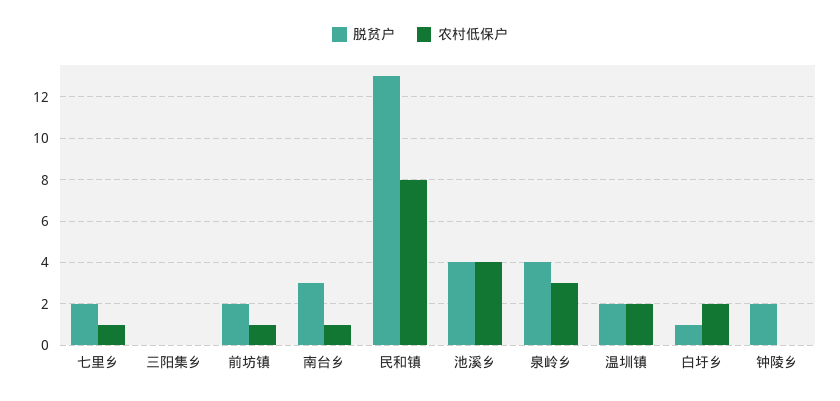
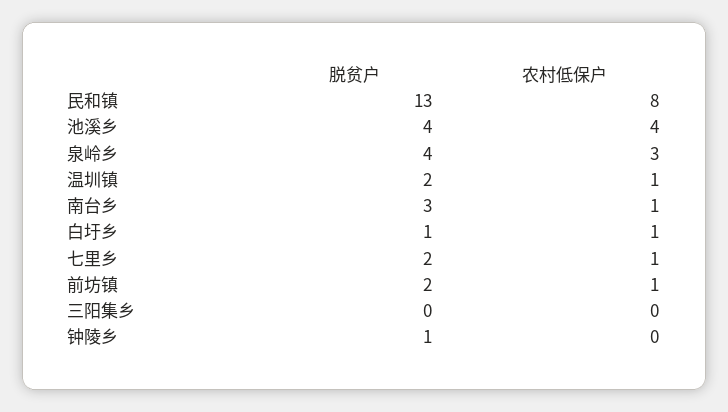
  {
    "脱贫户": {
      "七里乡": 2,
      "三阳集乡": 0,
      "前坊镇": 2,
      "南台乡": 3,
      "民和镇": 13,
      "池溪乡": 4,
      "泉岭乡": 4,
      "温圳镇": 2,
      "白圩乡": 1,
-     "钟陵乡": 2
+     "钟陵乡": 1
    },
    "农村低保户": {
      "七里乡": 1,
      "三阳集乡": 0,
      "前坊镇": 1,
      "南台乡": 1,
      "民和镇": 8,
      "池溪乡": 4,
      "泉岭乡": 3,
-     "温圳镇": 2,
+     "温圳镇": 1,
-     "白圩乡": 2,
+     "白圩乡": 1,
      "钟陵乡": 0
    }
  }

